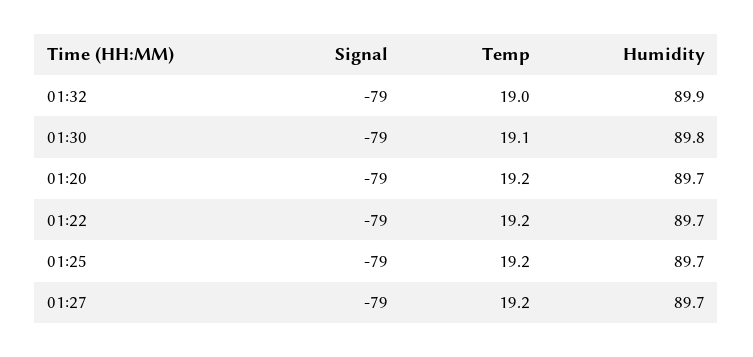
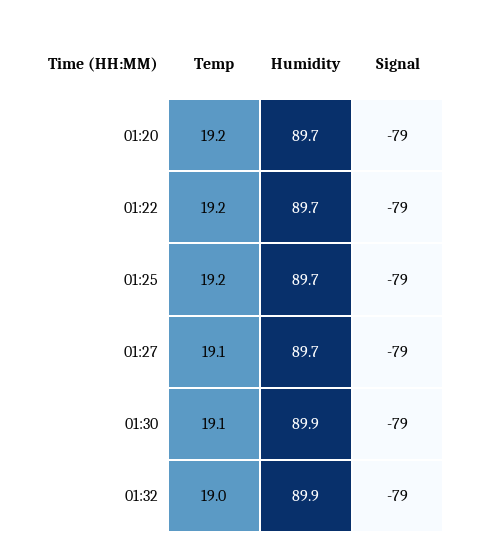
  {
    "Signal": {
      "01:32": -79,
      "01:30": -79,
      "01:20": -79,
      "01:22": -79,
      "01:25": -79,
      "01:27": -79
    },
    "Temp": {
      "01:32": 19,
      "01:30": 19.1,
      "01:20": 19.2,
      "01:22": 19.2,
      "01:25": 19.2,
-     "01:27": 19.2
+     "01:27": 19.1
    },
    "Humidity": {
      "01:32": 89.9,
-     "01:30": 89.8,
+     "01:30": 89.9,
      "01:20": 89.7,
      "01:22": 89.7,
      "01:25": 89.7,
      "01:27": 89.7
    }
  }

